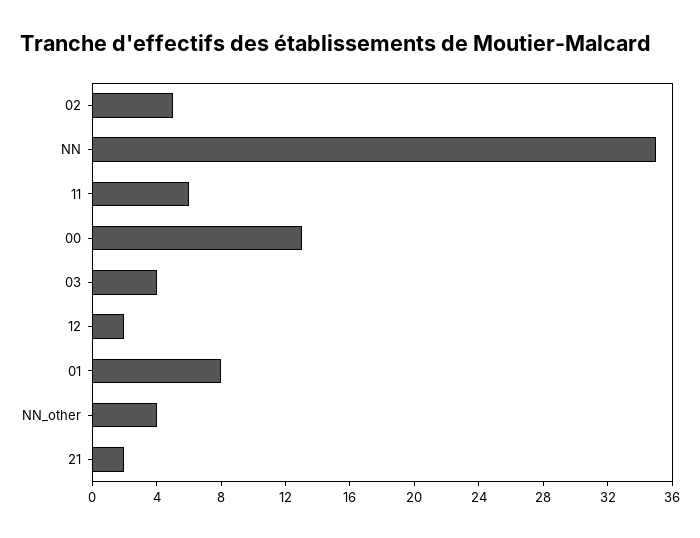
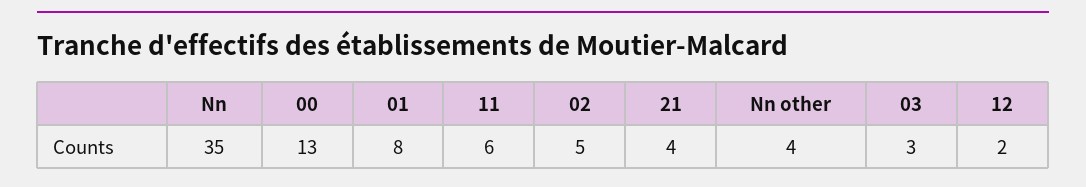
  {
    "02": 5,
    "NN": 35,
    "11": 6,
    "00": 13,
-   "03": 4,
+   "03": 3,
    "12": 2,
    "01": 8,
    "NN_other": 4,
-   "21": 2
+   "21": 4
  }

